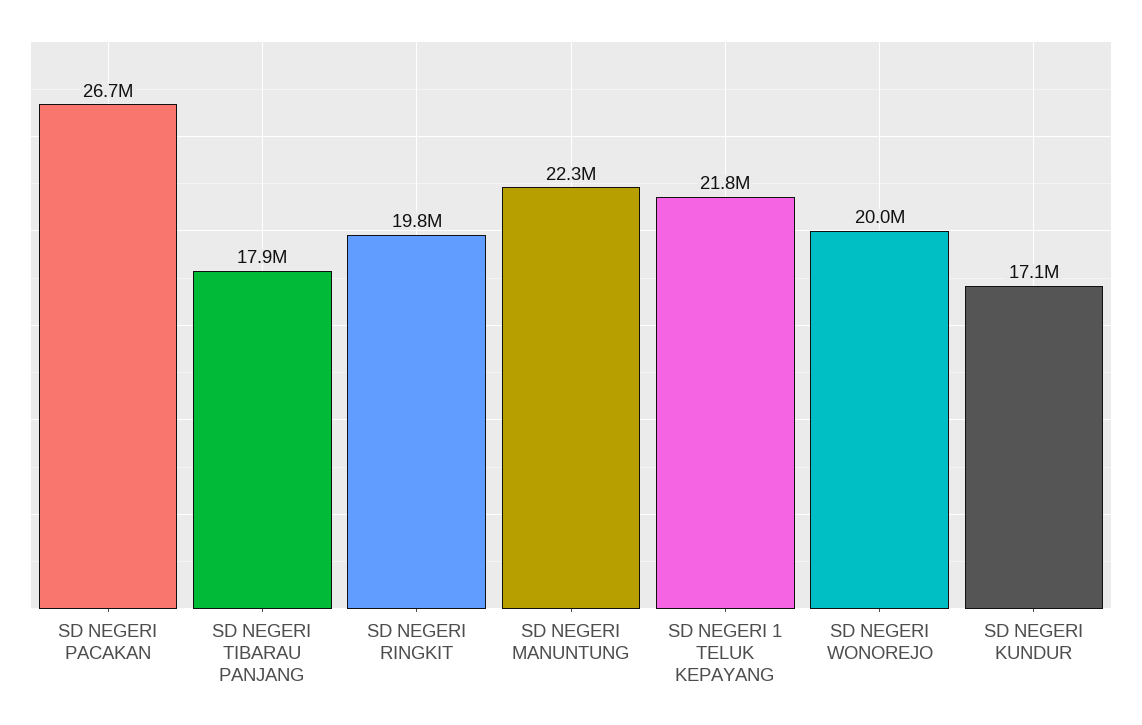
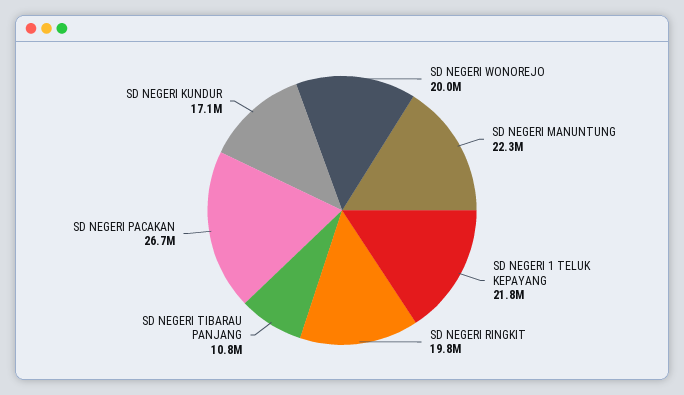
  {
    "SD NEGERI PACAKAN": 26700000,
-   "SD NEGERI TIBARAU PANJANG": 17900000,
+   "SD NEGERI TIBARAU PANJANG": 10800000,
    "SD NEGERI RINGKIT": 19800000,
    "SD NEGERI MANUNTUNG": 22300000,
    "SD NEGERI 1 TELUK KEPAYANG": 21800000,
    "SD NEGERI WONOREJO": 20000000,
    "SD NEGERI KUNDUR": 17100000
  }

